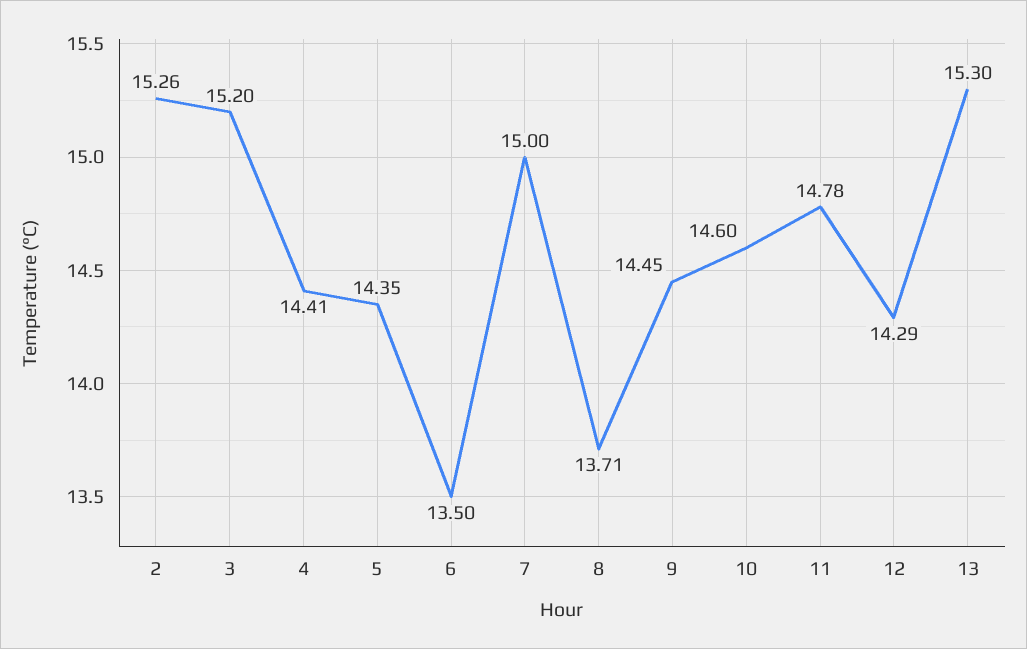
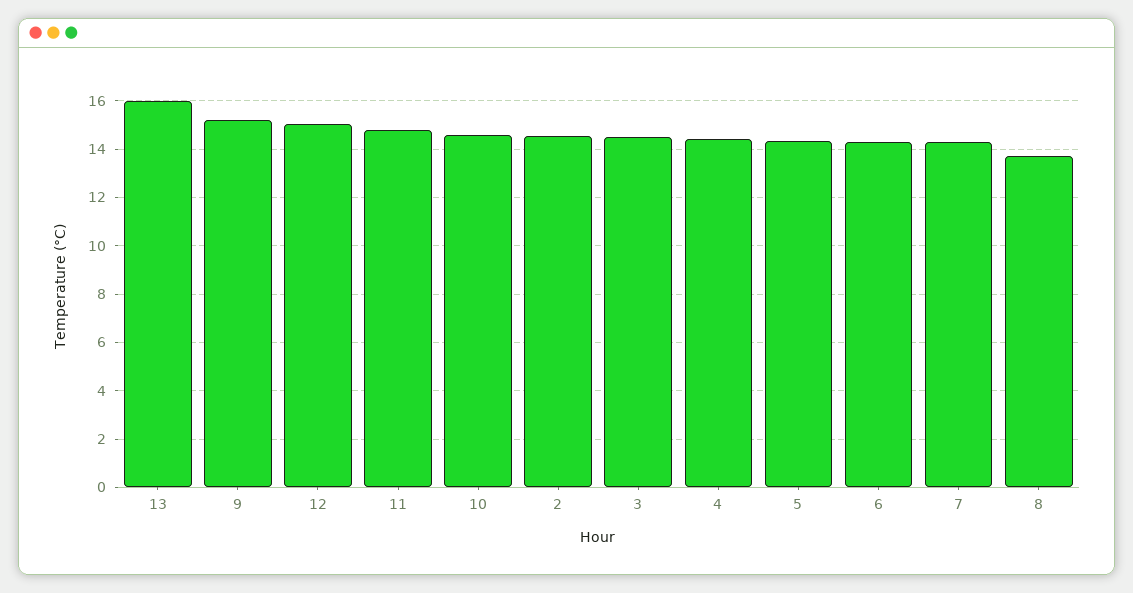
  {
-   "2": 15.26,
+   "2": 14.5,
-   "3": 15.2,
+   "3": 14.5,
    "4": 14.41,
    "5": 14.35,
-   "6": 13.5,
+   "6": 14.25,
-   "7": 15,
+   "7": 14.25,
    "8": 13.71,
-   "9": 14.45,
+   "9": 15.25,
    "10": 14.6,
    "11": 14.78,
-   "12": 14.29,
+   "12": 15,
-   "13": 15.3
+   "13": 16
  }

